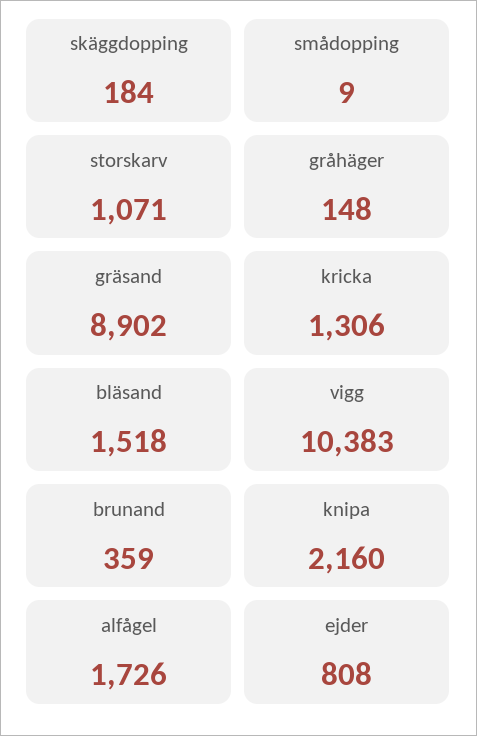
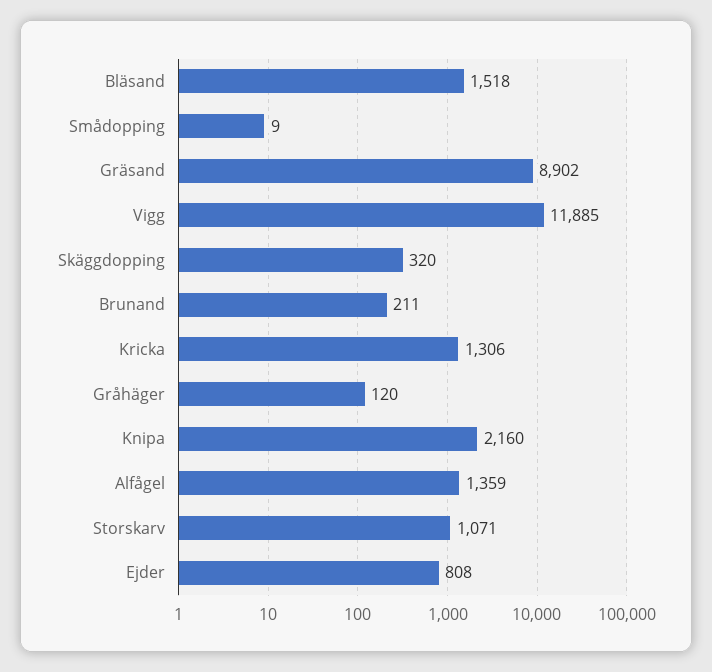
  {
-   "skäggdopping": 184,
+   "skäggdopping": 320,
    "smådopping": 9,
    "storskarv": 1071,
-   "gråhäger": 148,
+   "gråhäger": 120,
    "gräsand": 8902,
    "kricka": 1306,
    "bläsand": 1518,
-   "vigg": 10383,
+   "vigg": 11885,
-   "brunand": 359,
+   "brunand": 211,
    "knipa": 2160,
-   "alfågel": 1726,
+   "alfågel": 1359,
    "ejder": 808
  }

